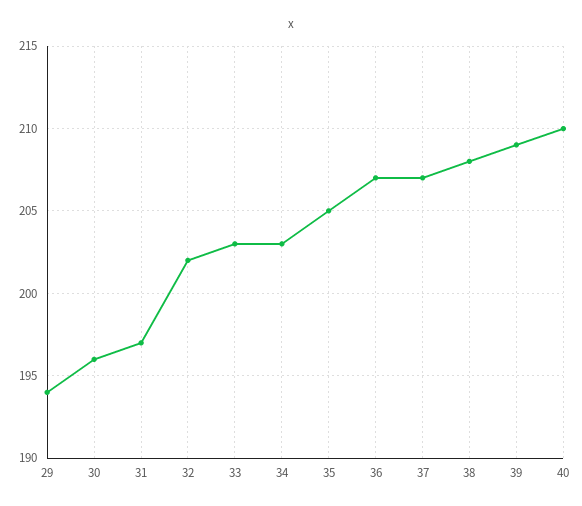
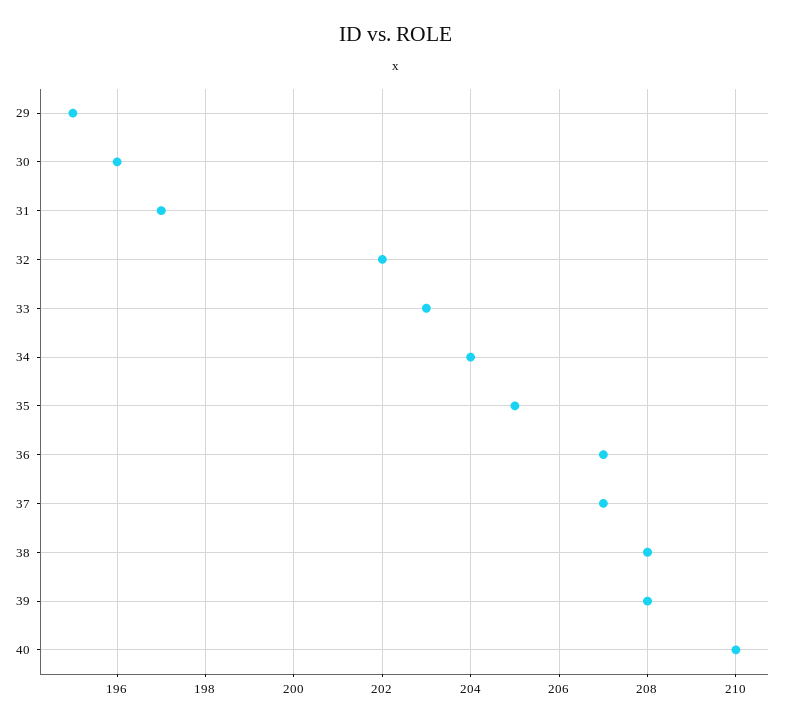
  {
-   "29": 194,
+   "29": 195,
    "30": 196,
    "31": 197,
    "32": 202,
    "33": 203,
-   "34": 203,
+   "34": 204,
    "35": 205,
    "36": 207,
    "37": 207,
    "38": 208,
-   "39": 209,
+   "39": 208,
    "40": 210
  }

